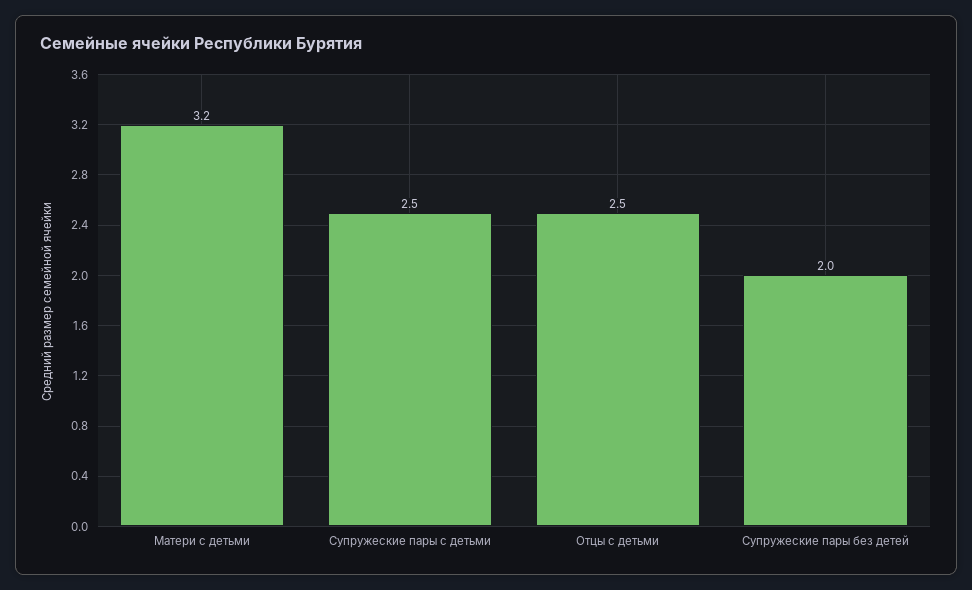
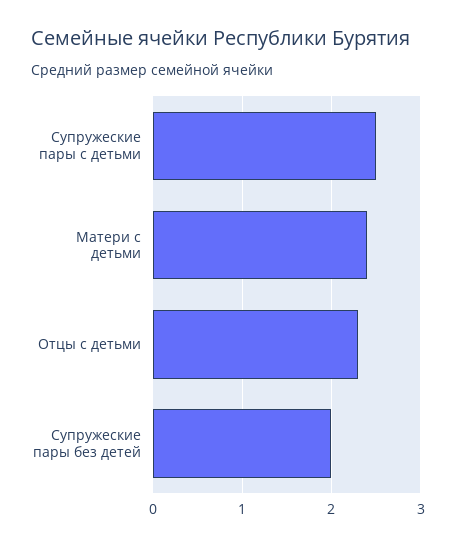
  {
-   "Матери с детьми": 3.2,
+   "Матери с детьми": 2.4,
    "Супружеские пары с детьми": 2.5,
-   "Отцы с детьми": 2.5,
+   "Отцы с детьми": 2.3,
    "Супружеские пары без детей": 2
  }

